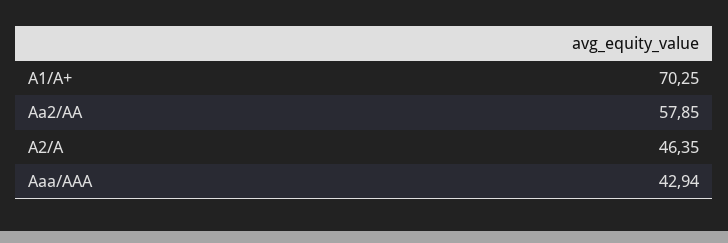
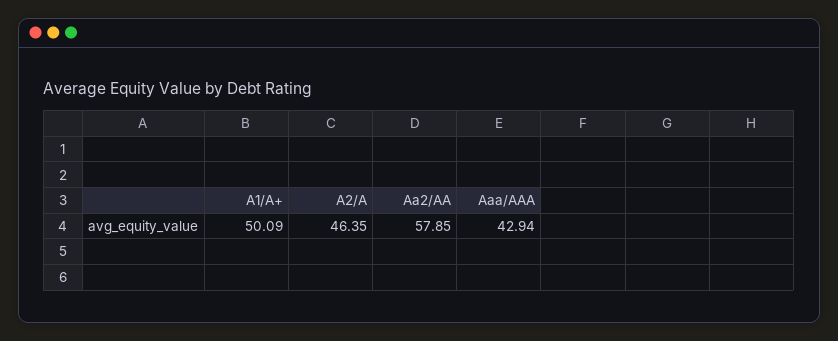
  {
-   "A1/A+": 70.25,
+   "A1/A+": 50.09,
    "Aa2/AA": 57.85,
    "A2/A": 46.35,
    "Aaa/AAA": 42.94
  }

